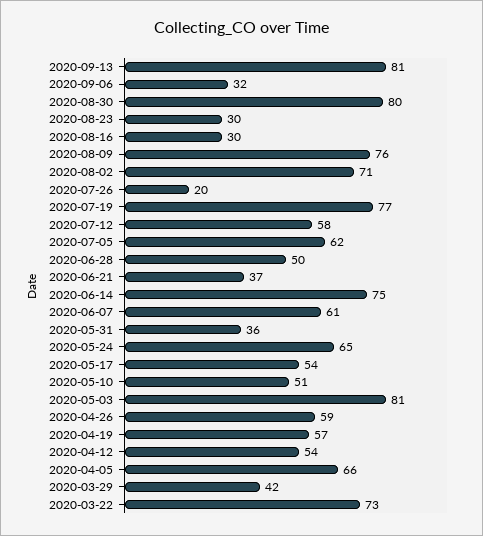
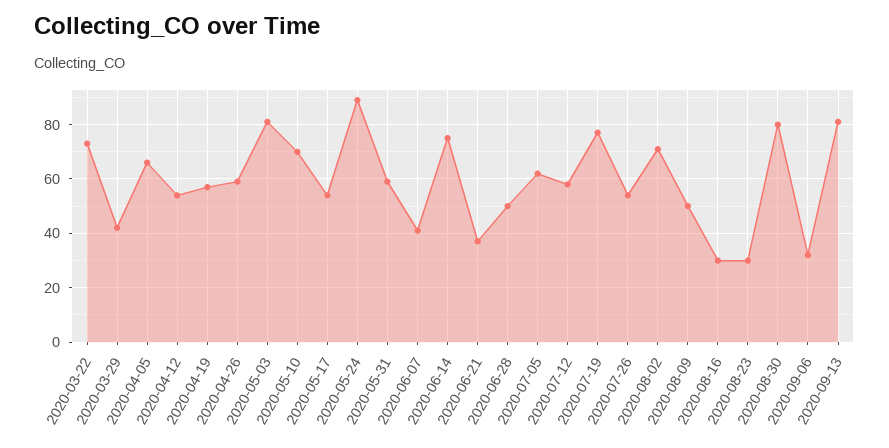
  {
    "2020-09-13": 81,
    "2020-09-06": 32,
    "2020-08-30": 80,
    "2020-08-23": 30,
    "2020-08-16": 30,
-   "2020-08-09": 76,
+   "2020-08-09": 50,
    "2020-08-02": 71,
-   "2020-07-26": 20,
+   "2020-07-26": 55,
    "2020-07-19": 77,
    "2020-07-12": 58,
    "2020-07-05": 62,
    "2020-06-28": 50,
    "2020-06-21": 37,
    "2020-06-14": 75,
-   "2020-06-07": 61,
+   "2020-06-07": 40,
-   "2020-05-31": 36,
+   "2020-05-31": 60,
-   "2020-05-24": 65,
+   "2020-05-24": 90,
    "2020-05-17": 54,
-   "2020-05-10": 51,
+   "2020-05-10": 70,
    "2020-05-03": 81,
    "2020-04-26": 59,
    "2020-04-19": 57,
    "2020-04-12": 54,
    "2020-04-05": 66,
    "2020-03-29": 42,
    "2020-03-22": 73
  }

